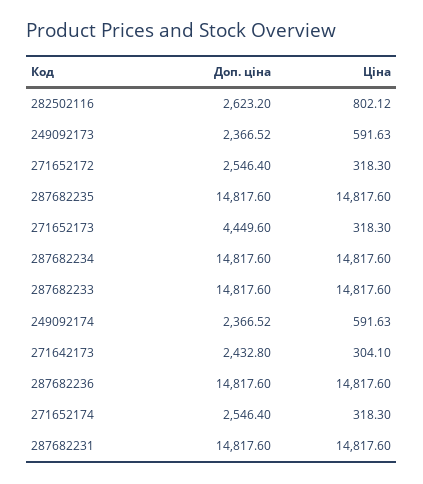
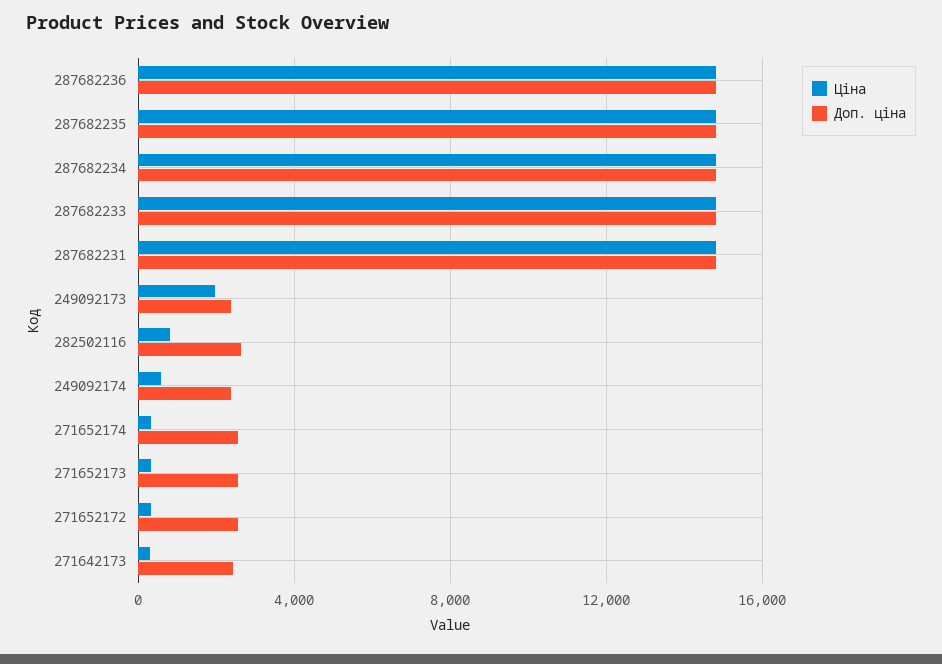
  {
    "Доп. ціна": {
      "282502116": 2623.2,
      "249092173": 2366.52,
      "271652172": 2546.4,
      "287682235": 14817.6,
-     "271652173": 4449.6,
+     "271652173": 2500,
      "287682234": 14817.6,
      "287682233": 14817.6,
      "249092174": 2366.52,
      "271642173": 2432.8,
      "287682236": 14817.6,
      "271652174": 2546.4,
      "287682231": 14817.6
    },
    "Ціна": {
      "282502116": 802.12,
-     "249092173": 591.63,
+     "249092173": 2000,
      "271652172": 318.3,
      "287682235": 14817.6,
      "271652173": 318.3,
      "287682234": 14817.6,
      "287682233": 14817.6,
      "249092174": 591.63,
      "271642173": 304.1,
      "287682236": 14817.6,
      "271652174": 318.3,
      "287682231": 14817.6
    }
  }

